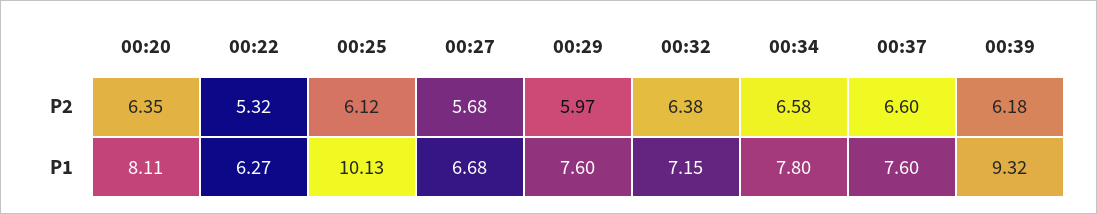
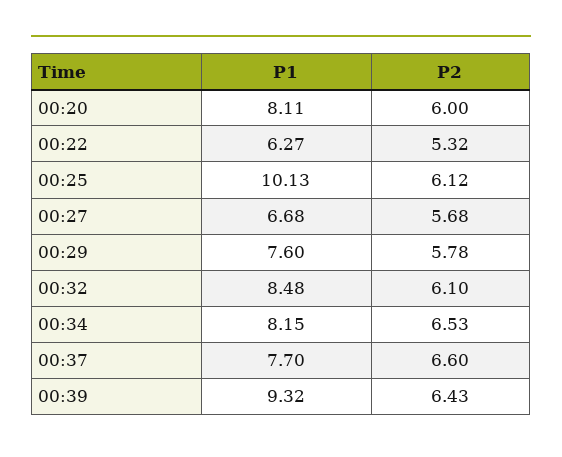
  {
    "00:20": {
-     "P2": 6.35,
+     "P2": 6,
      "P1": 8.11
    },
    "00:22": {
      "P2": 5.32,
      "P1": 6.27
    },
    "00:25": {
      "P2": 6.12,
      "P1": 10.13
    },
    "00:27": {
      "P2": 5.68,
      "P1": 6.68
    },
    "00:29": {
-     "P2": 5.97,
+     "P2": 5.78,
      "P1": 7.6
    },
    "00:32": {
-     "P2": 6.38,
+     "P2": 6.1,
-     "P1": 7.15
+     "P1": 8.48
    },
    "00:34": {
-     "P2": 6.58,
+     "P2": 6.53,
-     "P1": 7.8
+     "P1": 8.15
    },
    "00:37": {
      "P2": 6.6,
-     "P1": 7.6
+     "P1": 7.7
    },
    "00:39": {
-     "P2": 6.18,
+     "P2": 6.43,
      "P1": 9.32
    }
  }

